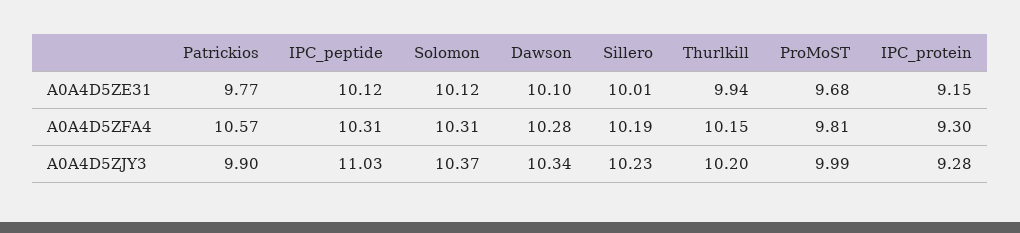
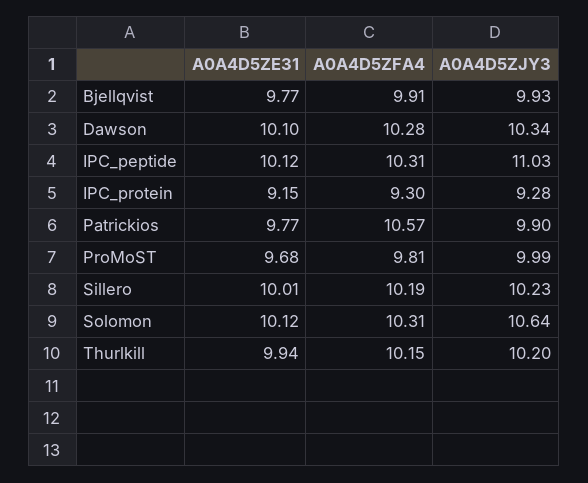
  {
    "Patrickios": {
      "A0A4D5ZE31": 9.77,
      "A0A4D5ZFA4": 10.57,
      "A0A4D5ZJY3": 9.9
    },
    "IPC_peptide": {
      "A0A4D5ZE31": 10.12,
      "A0A4D5ZFA4": 10.31,
      "A0A4D5ZJY3": 11.03
    },
    "Solomon": {
      "A0A4D5ZE31": 10.12,
      "A0A4D5ZFA4": 10.31,
-     "A0A4D5ZJY3": 10.37
+     "A0A4D5ZJY3": 10.64
    },
    "Dawson": {
      "A0A4D5ZE31": 10.1,
      "A0A4D5ZFA4": 10.28,
      "A0A4D5ZJY3": 10.34
    },
    "Sillero": {
      "A0A4D5ZE31": 10.01,
      "A0A4D5ZFA4": 10.19,
      "A0A4D5ZJY3": 10.23
    },
    "Thurlkill": {
      "A0A4D5ZE31": 9.94,
      "A0A4D5ZFA4": 10.15,
      "A0A4D5ZJY3": 10.2
    },
    "ProMoST": {
      "A0A4D5ZE31": 9.68,
      "A0A4D5ZFA4": 9.81,
      "A0A4D5ZJY3": 9.99
    },
    "IPC_protein": {
      "A0A4D5ZE31": 9.15,
      "A0A4D5ZFA4": 9.3,
      "A0A4D5ZJY3": 9.28
-   }
+   },
+   "Bjellqvist": {
+     "A0A4D5ZE31": 9.77,
+     "A0A4D5ZFA4": 9.91,
+     "A0A4D5ZJY3": 9.93
+   }
  }

